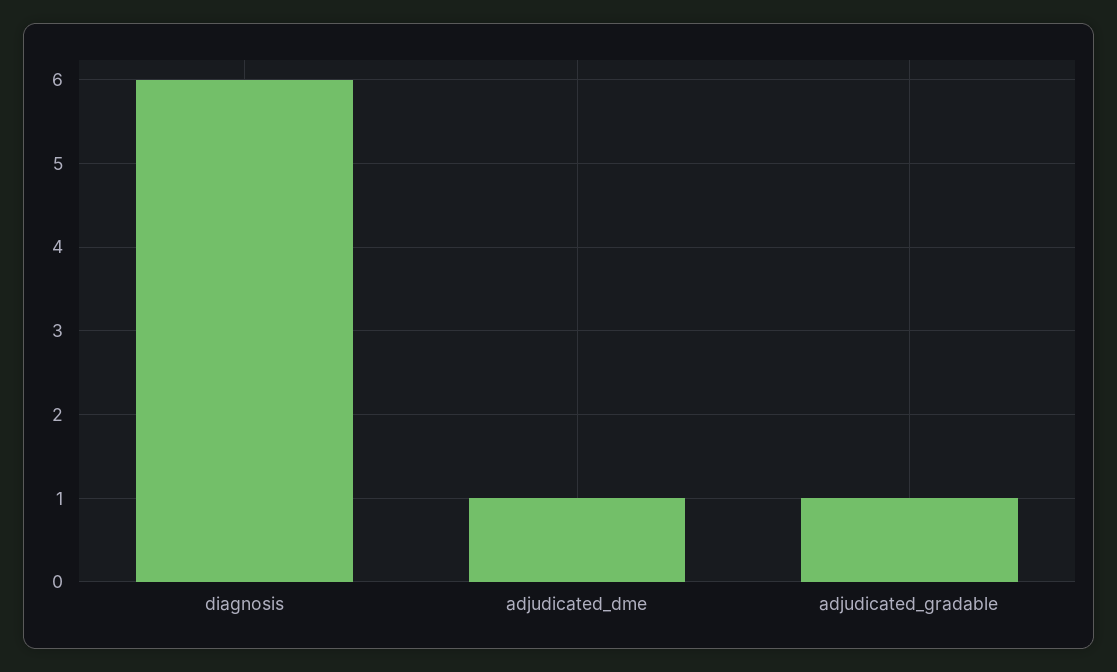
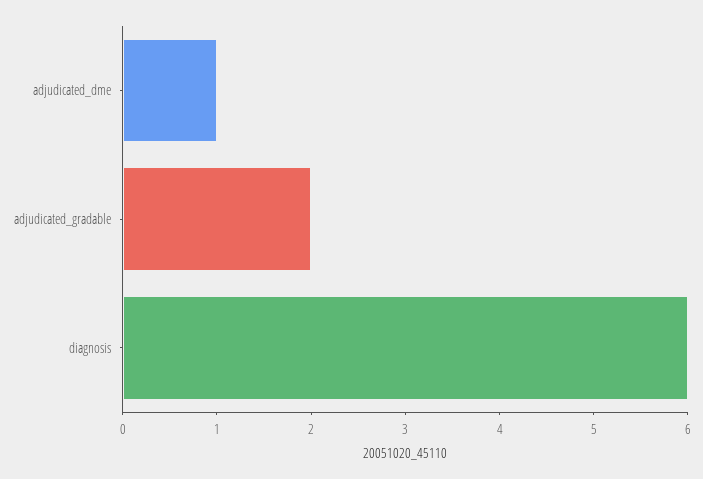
  {
    "diagnosis": 6,
    "adjudicated_dme": 1,
-   "adjudicated_gradable": 1
+   "adjudicated_gradable": 2
  }

